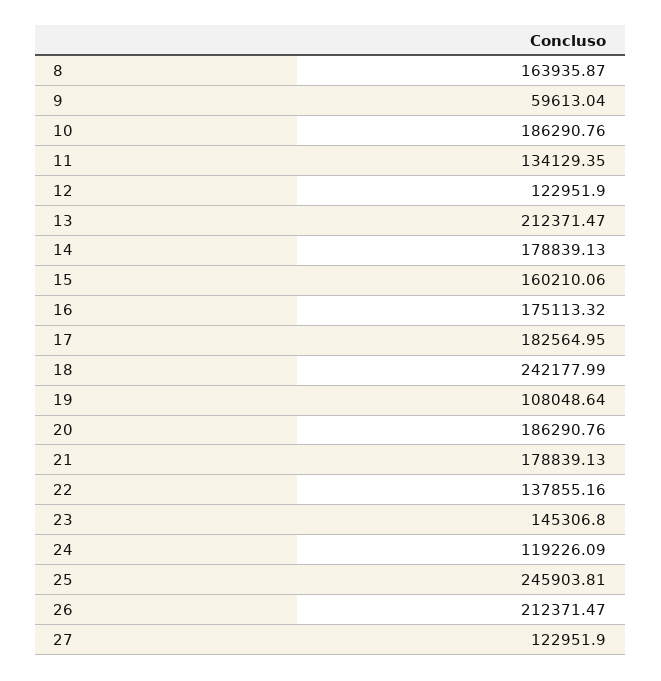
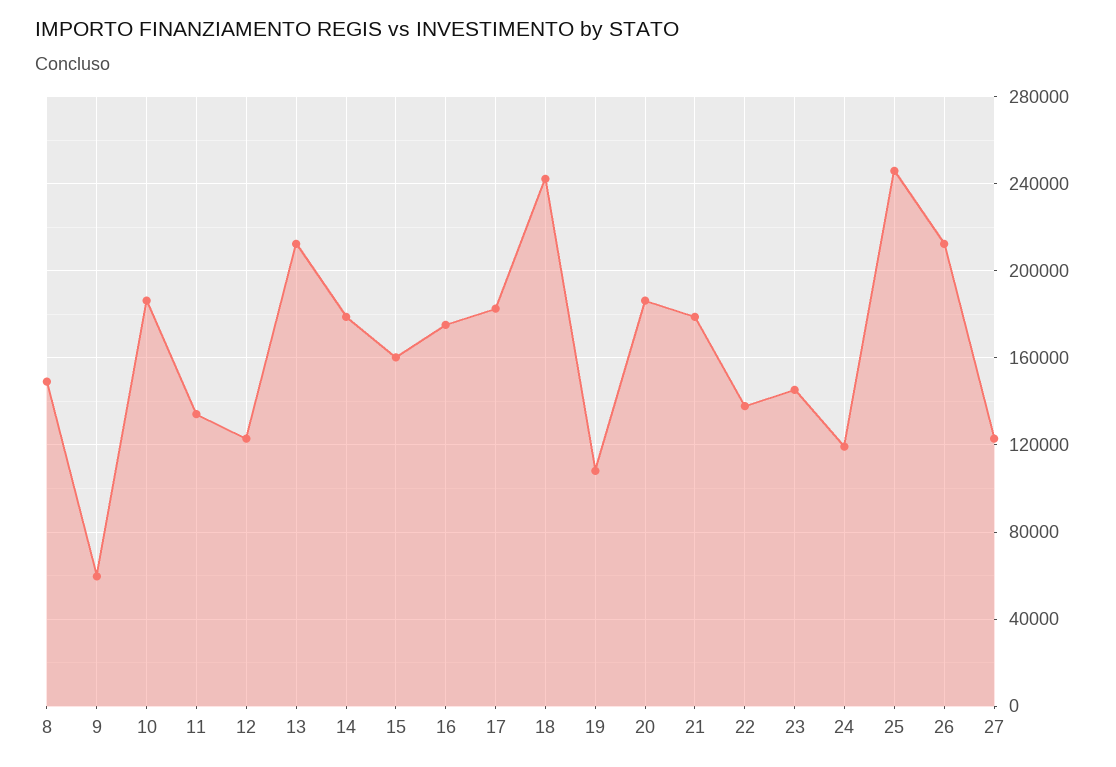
  {
-   "8": 163935.87,
+   "8": 150000,
    "9": 59613.04,
    "10": 186290.76,
    "11": 134129.35,
    "12": 122951.9,
    "13": 212371.47,
    "14": 178839.13,
    "15": 160210.06,
    "16": 175113.32,
    "17": 182564.95,
    "18": 242177.99,
    "19": 108048.64,
    "20": 186290.76,
    "21": 178839.13,
    "22": 137855.16,
    "23": 145306.8,
    "24": 119226.09,
    "25": 245903.81,
    "26": 212371.47,
    "27": 122951.9
  }

